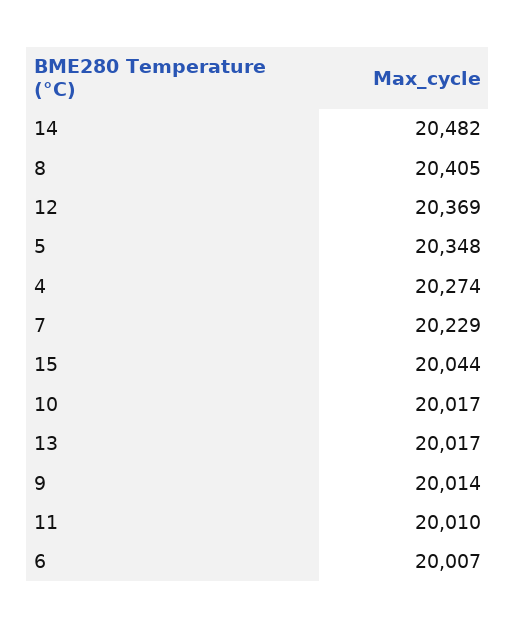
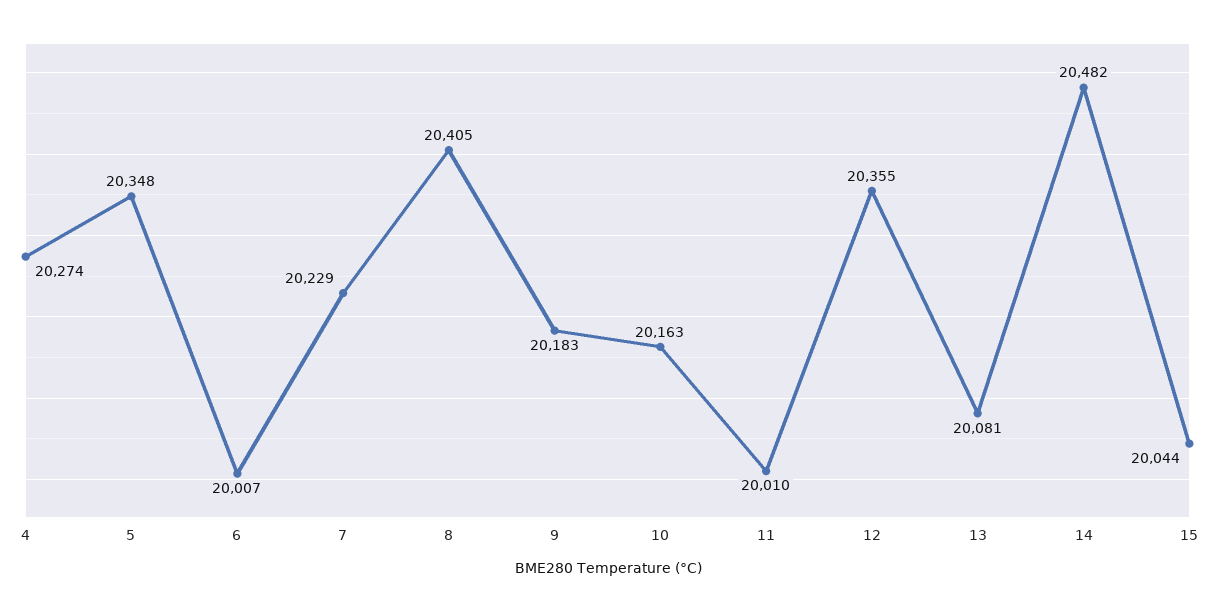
  {
    "14": 20482,
    "8": 20405,
-   "12": 20369,
+   "12": 20355,
    "5": 20348,
    "4": 20274,
    "7": 20229,
    "15": 20044,
-   "10": 20017,
+   "10": 20163,
-   "13": 20017,
+   "13": 20081,
-   "9": 20014,
+   "9": 20183,
    "11": 20010,
    "6": 20007
  }

